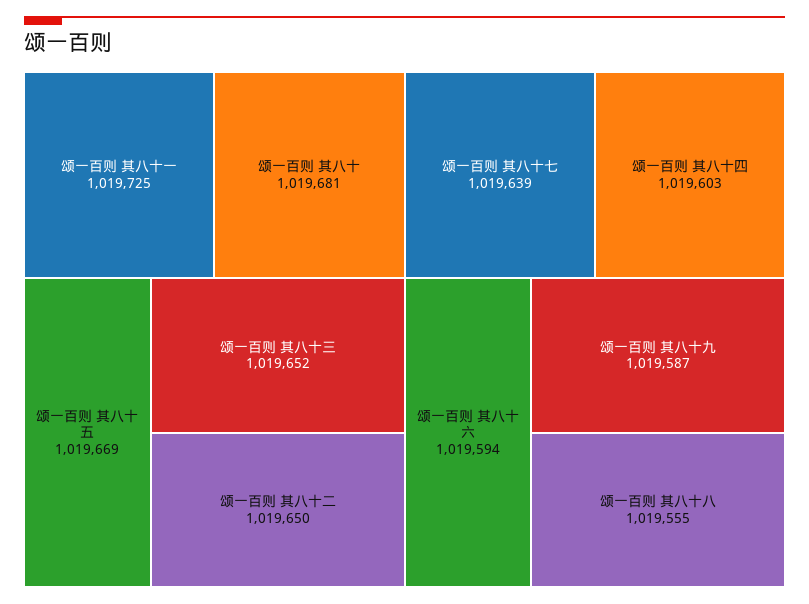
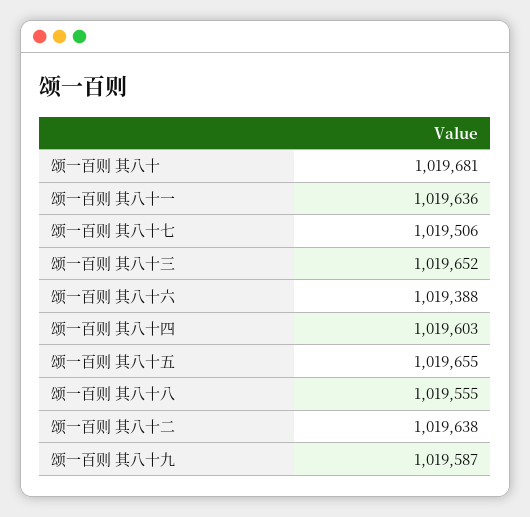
  {
-   "颂一百则 其八十一": 1019725,
+   "颂一百则 其八十一": 1019636,
    "颂一百则 其八十": 1019681,
-   "颂一百则 其八十五": 1019669,
+   "颂一百则 其八十五": 1019655,
    "颂一百则 其八十三": 1019652,
-   "颂一百则 其八十二": 1019650,
+   "颂一百则 其八十二": 1019638,
-   "颂一百则 其八十七": 1019639,
+   "颂一百则 其八十七": 1019506,
    "颂一百则 其八十四": 1019603,
-   "颂一百则 其八十六": 1019594,
+   "颂一百则 其八十六": 1019388,
    "颂一百则 其八十九": 1019587,
    "颂一百则 其八十八": 1019555
  }

